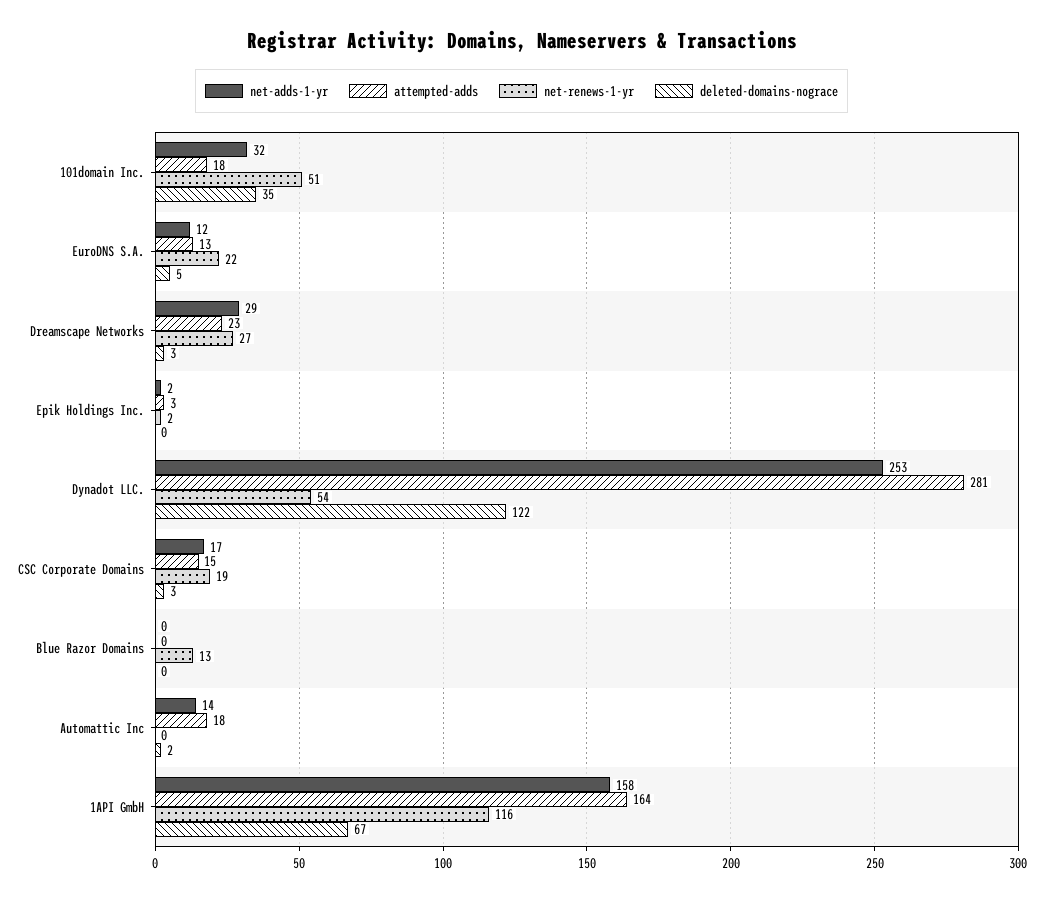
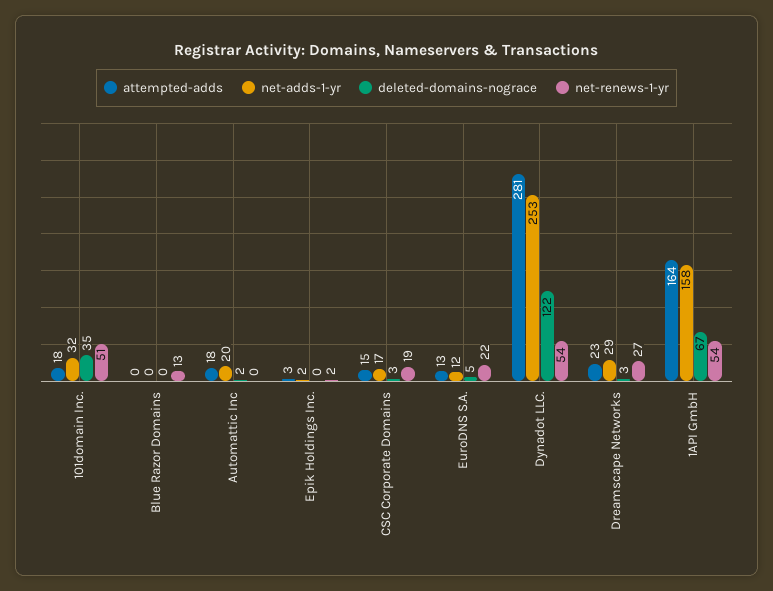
  {
    "net-adds-1-yr": {
      "101domain Inc.": 32,
      "EuroDNS S.A.": 12,
      "Dreamscape Networks": 29,
      "Epik Holdings Inc.": 2,
      "Dynadot LLC.": 253,
      "CSC Corporate Domains": 17,
      "Blue Razor Domains": 0,
-     "Automattic Inc": 14,
+     "Automattic Inc": 20,
      "1API GmbH": 158
    },
    "attempted-adds": {
      "101domain Inc.": 18,
      "EuroDNS S.A.": 13,
      "Dreamscape Networks": 23,
      "Epik Holdings Inc.": 3,
      "Dynadot LLC.": 281,
      "CSC Corporate Domains": 15,
      "Blue Razor Domains": 0,
      "Automattic Inc": 18,
      "1API GmbH": 164
    },
    "net-renews-1-yr": {
      "101domain Inc.": 51,
      "EuroDNS S.A.": 22,
      "Dreamscape Networks": 27,
      "Epik Holdings Inc.": 2,
      "Dynadot LLC.": 54,
      "CSC Corporate Domains": 19,
      "Blue Razor Domains": 13,
      "Automattic Inc": 0,
-     "1API GmbH": 116
+     "1API GmbH": 54
    },
    "deleted-domains-nograce": {
      "101domain Inc.": 35,
      "EuroDNS S.A.": 5,
      "Dreamscape Networks": 3,
      "Epik Holdings Inc.": 0,
      "Dynadot LLC.": 122,
      "CSC Corporate Domains": 3,
      "Blue Razor Domains": 0,
      "Automattic Inc": 2,
      "1API GmbH": 67
    }
  }

